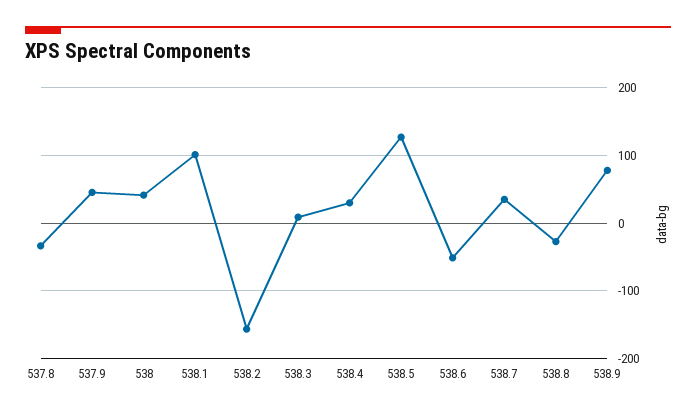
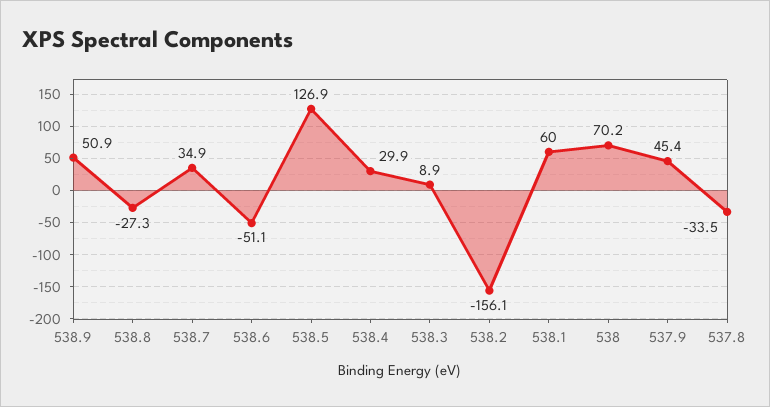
  {
    "537.8": -33.5,
    "537.9": 45.4,
-   "538": 40,
+   "538": 70.2,
-   "538.1": 100,
+   "538.1": 60,
    "538.2": -156.1,
    "538.3": 8.9,
    "538.4": 29.9,
    "538.5": 126.9,
    "538.6": -51.1,
    "538.7": 34.9,
    "538.8": -27.3,
-   "538.9": 80
+   "538.9": 50.9
  }

